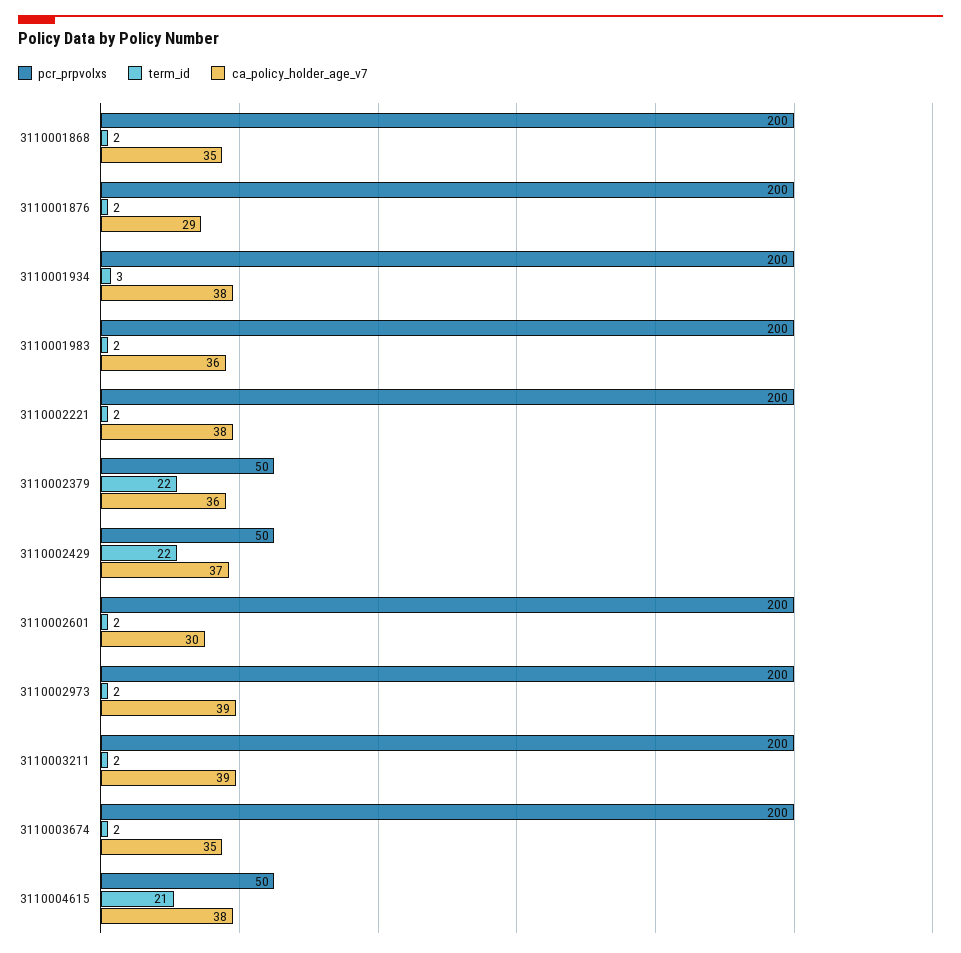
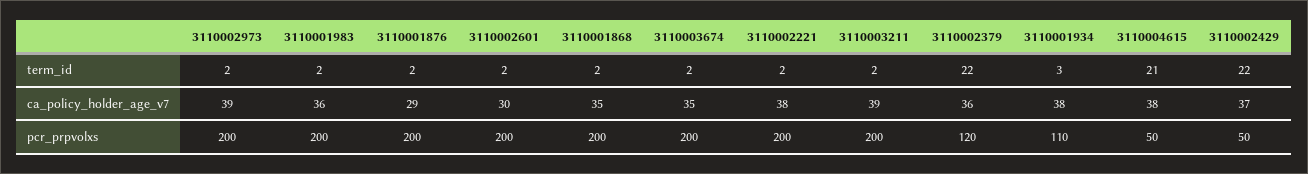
  {
    "pcr_prpvolxs": {
      "3110001868": 200,
      "3110001876": 200,
-     "3110001934": 200,
+     "3110001934": 110,
      "3110001983": 200,
      "3110002221": 200,
-     "3110002379": 50,
+     "3110002379": 120,
      "3110002429": 50,
      "3110002601": 200,
      "3110002973": 200,
      "3110003211": 200,
      "3110003674": 200,
      "3110004615": 50
    },
    "term_id": {
      "3110001868": 2,
      "3110001876": 2,
      "3110001934": 3,
      "3110001983": 2,
      "3110002221": 2,
      "3110002379": 22,
      "3110002429": 22,
      "3110002601": 2,
      "3110002973": 2,
      "3110003211": 2,
      "3110003674": 2,
      "3110004615": 21
    },
    "ca_policy_holder_age_v7": {
      "3110001868": 35,
      "3110001876": 29,
      "3110001934": 38,
      "3110001983": 36,
      "3110002221": 38,
      "3110002379": 36,
      "3110002429": 37,
      "3110002601": 30,
      "3110002973": 39,
      "3110003211": 39,
      "3110003674": 35,
      "3110004615": 38
    }
  }

